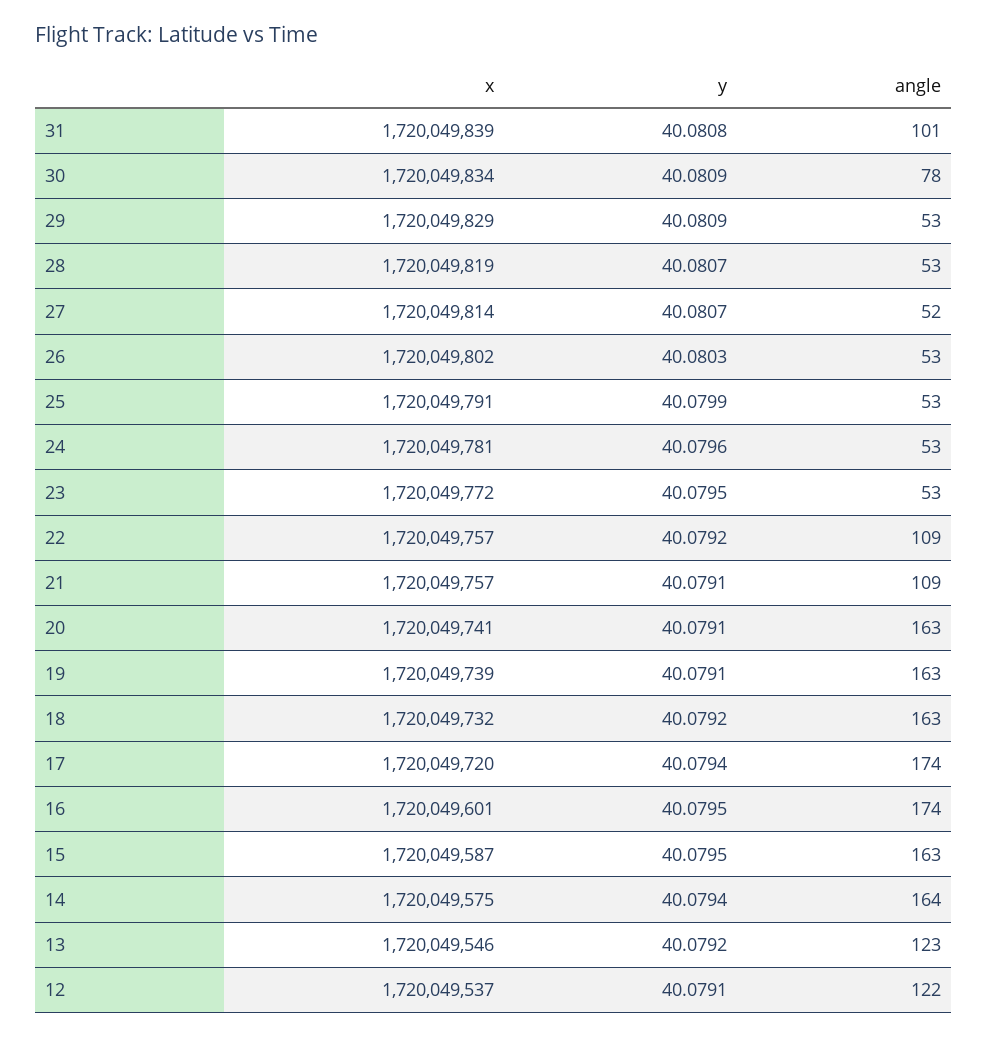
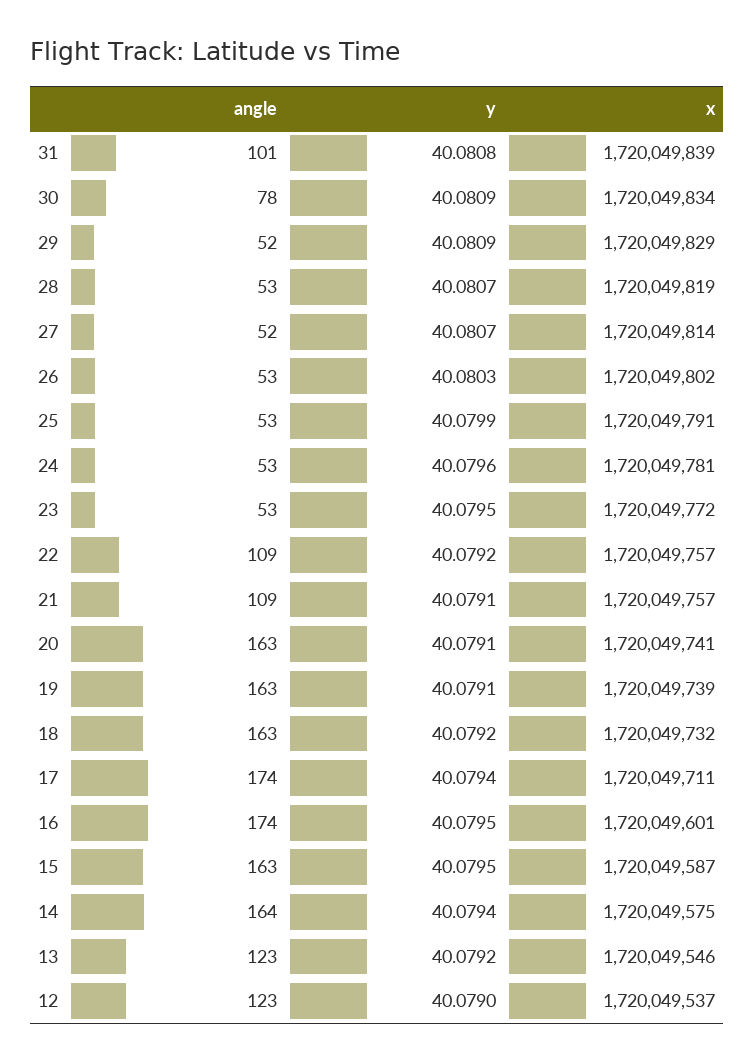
  {
    "x": {
      "31": 1720049839,
      "30": 1720049834,
      "29": 1720049829,
      "28": 1720049819,
      "27": 1720049814,
      "26": 1720049802,
      "25": 1720049791,
      "24": 1720049781,
      "23": 1720049772,
      "22": 1720049757,
      "21": 1720049757,
      "20": 1720049741,
      "19": 1720049739,
      "18": 1720049732,
-     "17": 1720049720,
+     "17": 1720049711,
      "16": 1720049601,
      "15": 1720049587,
      "14": 1720049575,
      "13": 1720049546,
      "12": 1720049537
    },
    "y": {
      "31": 40.0808,
      "30": 40.0809,
      "29": 40.0809,
      "28": 40.0807,
      "27": 40.0807,
      "26": 40.0803,
      "25": 40.0799,
      "24": 40.0796,
      "23": 40.0795,
      "22": 40.0792,
      "21": 40.0791,
      "20": 40.0791,
      "19": 40.0791,
      "18": 40.0792,
      "17": 40.0794,
      "16": 40.0795,
      "15": 40.0795,
      "14": 40.0794,
      "13": 40.0792,
-     "12": 40.0791
+     "12": 40.079
    },
    "angle": {
      "31": 101,
      "30": 78,
-     "29": 53,
+     "29": 52,
      "28": 53,
      "27": 52,
      "26": 53,
      "25": 53,
      "24": 53,
      "23": 53,
      "22": 109,
      "21": 109,
      "20": 163,
      "19": 163,
      "18": 163,
      "17": 174,
      "16": 174,
      "15": 163,
      "14": 164,
      "13": 123,
-     "12": 122
+     "12": 123
    }
  }

